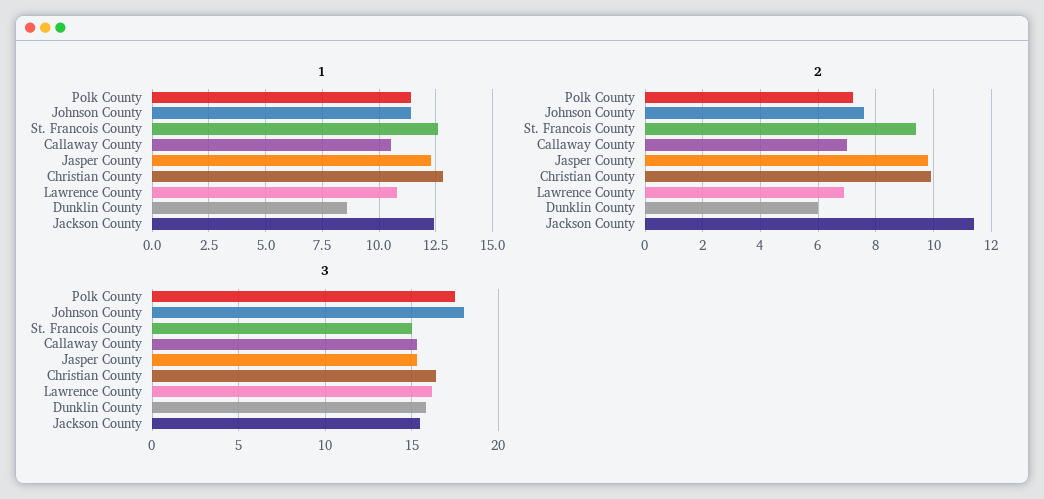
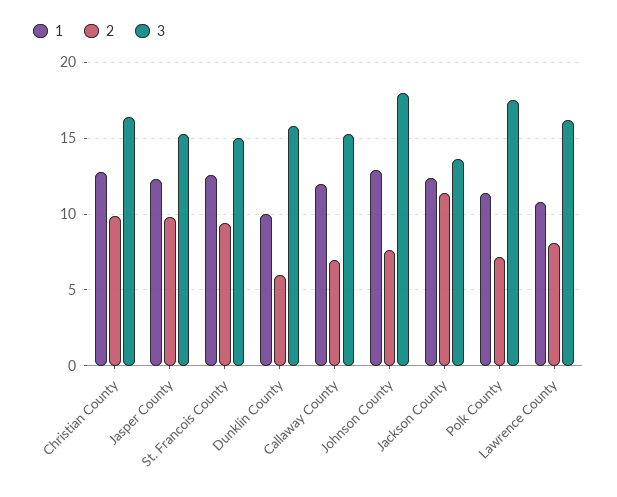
  {
    "1": {
      "Polk County": 11.5,
-     "Johnson County": 11.5,
+     "Johnson County": 13,
      "St. Francois County": 12.5,
-     "Callaway County": 10.5,
+     "Callaway County": 12,
      "Jasper County": 12.5,
      "Christian County": 13,
      "Lawrence County": 11,
-     "Dunklin County": 8.5,
+     "Dunklin County": 10,
      "Jackson County": 12.5
    },
    "2": {
      "Polk County": 7,
      "Johnson County": 7.5,
      "St. Francois County": 9.5,
      "Callaway County": 7,
      "Jasper County": 10,
      "Christian County": 10,
-     "Lawrence County": 7,
+     "Lawrence County": 8,
      "Dunklin County": 6,
      "Jackson County": 11.5
    },
    "3": {
      "Polk County": 17.5,
      "Johnson County": 18,
      "St. Francois County": 15,
      "Callaway County": 15.5,
      "Jasper County": 15.5,
      "Christian County": 16.5,
      "Lawrence County": 16,
      "Dunklin County": 16,
-     "Jackson County": 15.5
+     "Jackson County": 13.5
    }
  }

